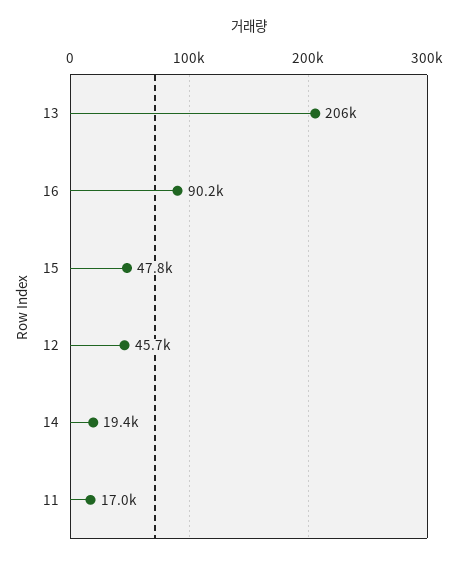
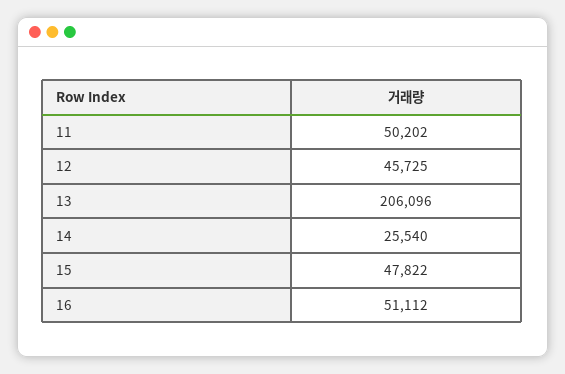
  {
    "13": 206096,
-   "16": 90200,
+   "16": 51112,
    "15": 47822,
    "12": 45725,
-   "14": 19400,
+   "14": 25540,
-   "11": 17000
+   "11": 50202
  }

